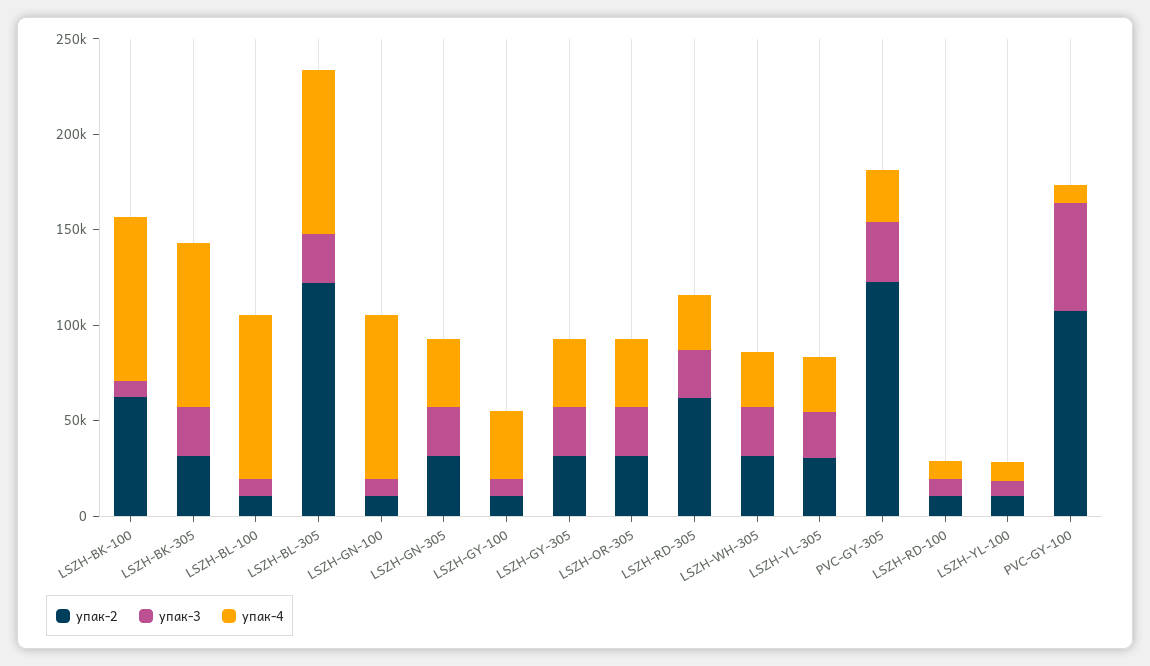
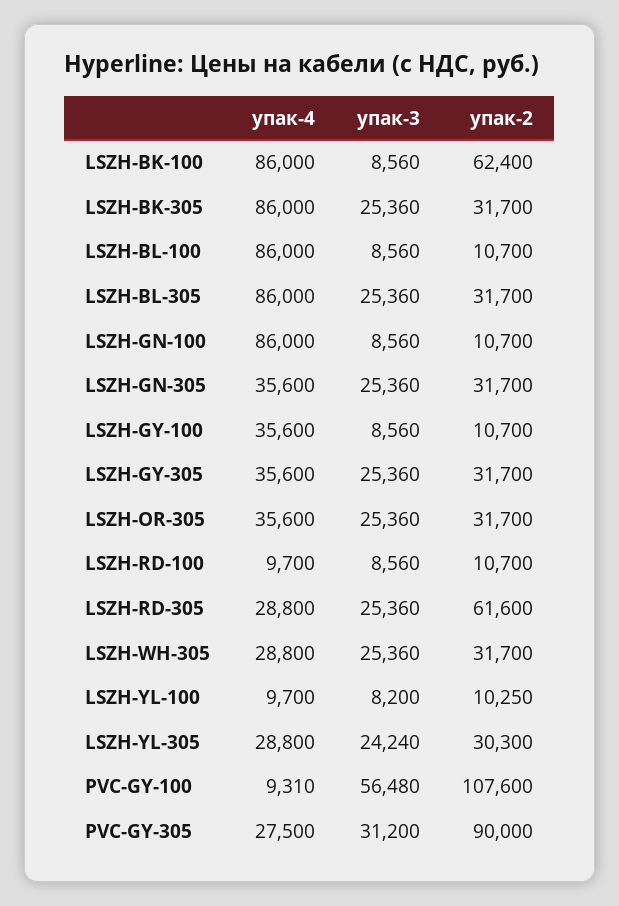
  {
    "упак-2": {
      "LSZH-BK-100": 62400,
      "LSZH-BK-305": 31700,
      "LSZH-BL-100": 10700,
-     "LSZH-BL-305": 120000,
+     "LSZH-BL-305": 31700,
      "LSZH-GN-100": 10700,
      "LSZH-GN-305": 31700,
      "LSZH-GY-100": 10700,
      "LSZH-GY-305": 31700,
      "LSZH-OR-305": 31700,
      "LSZH-RD-305": 61600,
      "LSZH-WH-305": 31700,
      "LSZH-YL-305": 30300,
-     "PVC-GY-305": 120000,
+     "PVC-GY-305": 90000,
      "LSZH-RD-100": 10700,
      "LSZH-YL-100": 10250,
      "PVC-GY-100": 107600
    },
    "упак-3": {
      "LSZH-BK-100": 8560,
      "LSZH-BK-305": 25360,
      "LSZH-BL-100": 8560,
      "LSZH-BL-305": 25360,
      "LSZH-GN-100": 8560,
      "LSZH-GN-305": 25360,
      "LSZH-GY-100": 8560,
      "LSZH-GY-305": 25360,
      "LSZH-OR-305": 25360,
      "LSZH-RD-305": 25360,
      "LSZH-WH-305": 25360,
      "LSZH-YL-305": 24240,
      "PVC-GY-305": 31200,
      "LSZH-RD-100": 8560,
      "LSZH-YL-100": 8200,
      "PVC-GY-100": 56480
    },
    "упак-4": {
      "LSZH-BK-100": 86000,
      "LSZH-BK-305": 86000,
      "LSZH-BL-100": 86000,
      "LSZH-BL-305": 86000,
      "LSZH-GN-100": 86000,
      "LSZH-GN-305": 35600,
      "LSZH-GY-100": 35600,
      "LSZH-GY-305": 35600,
      "LSZH-OR-305": 35600,
      "LSZH-RD-305": 28800,
      "LSZH-WH-305": 28800,
      "LSZH-YL-305": 28800,
      "PVC-GY-305": 27500,
      "LSZH-RD-100": 9700,
      "LSZH-YL-100": 9700,
      "PVC-GY-100": 9310
    }
  }

